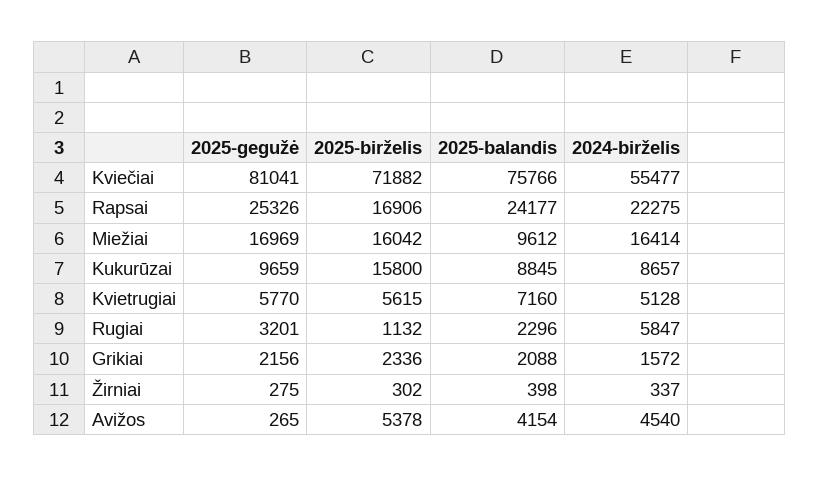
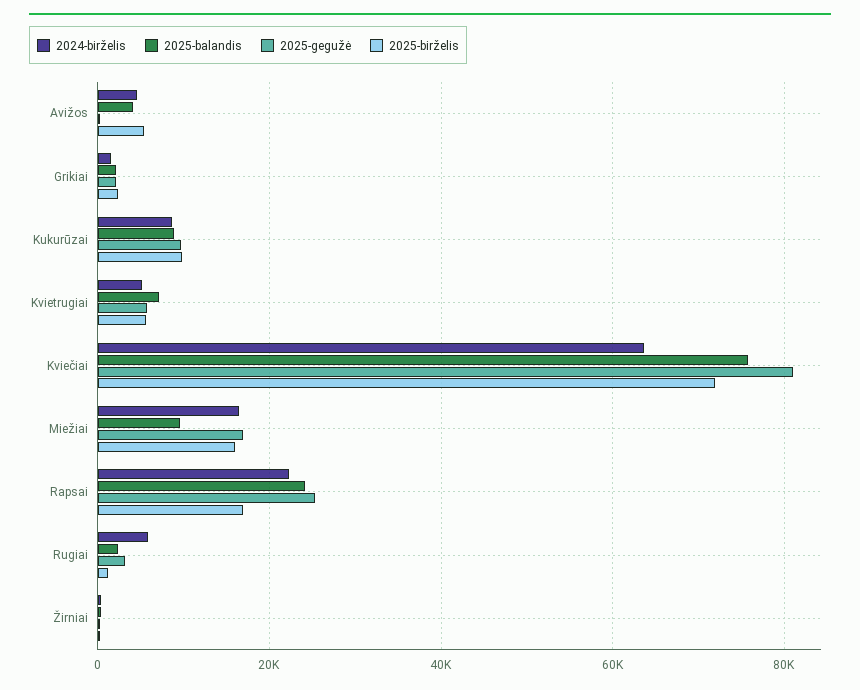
  {
    "2025-gegužė": {
      "Kviečiai": 81041,
      "Rapsai": 25326,
      "Miežiai": 16969,
      "Kukurūzai": 9659,
      "Kvietrugiai": 5770,
      "Rugiai": 3201,
      "Grikiai": 2156,
      "Žirniai": 275,
      "Avižos": 265
    },
    "2025-birželis": {
      "Kviečiai": 71882,
      "Rapsai": 16906,
      "Miežiai": 16042,
-     "Kukurūzai": 15800,
+     "Kukurūzai": 10000,
      "Kvietrugiai": 5615,
      "Rugiai": 1132,
      "Grikiai": 2336,
      "Žirniai": 302,
      "Avižos": 5378
    },
    "2025-balandis": {
      "Kviečiai": 75766,
      "Rapsai": 24177,
      "Miežiai": 9612,
      "Kukurūzai": 8845,
      "Kvietrugiai": 7160,
      "Rugiai": 2296,
      "Grikiai": 2088,
      "Žirniai": 398,
      "Avižos": 4154
    },
    "2024-birželis": {
-     "Kviečiai": 55477,
+     "Kviečiai": 64000,
      "Rapsai": 22275,
      "Miežiai": 16414,
      "Kukurūzai": 8657,
      "Kvietrugiai": 5128,
      "Rugiai": 5847,
      "Grikiai": 1572,
      "Žirniai": 337,
      "Avižos": 4540
    }
  }

